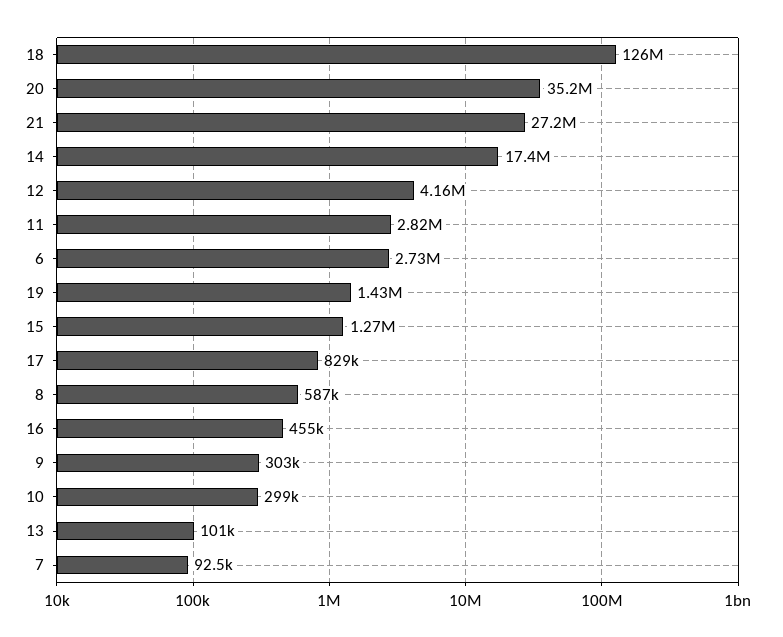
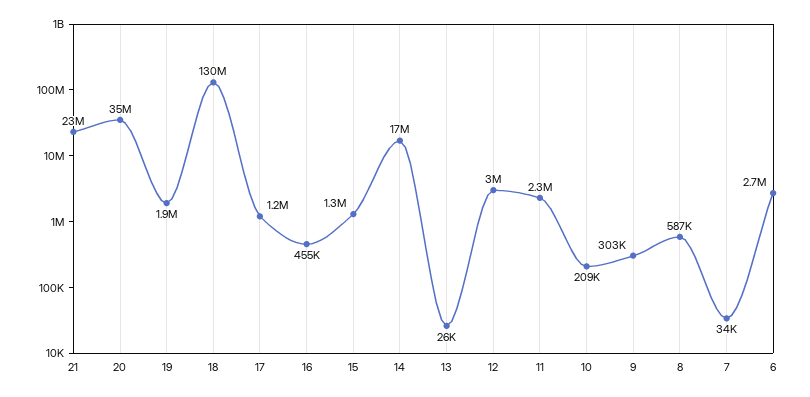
  {
-   "18": 126000000,
+   "18": 130000000,
    "20": 35200000,
-   "21": 27200000,
+   "21": 23000000,
    "14": 17400000,
-   "12": 4160000,
+   "12": 3000000,
-   "11": 2820000,
+   "11": 2300000,
    "6": 2730000,
-   "19": 1430000,
+   "19": 1900000,
    "15": 1270000,
-   "17": 829000,
+   "17": 1200000,
    "8": 587000,
    "16": 455000,
    "9": 303000,
-   "10": 299000,
+   "10": 209000,
-   "13": 101000,
+   "13": 26000,
-   "7": 92500
+   "7": 34000
  }

